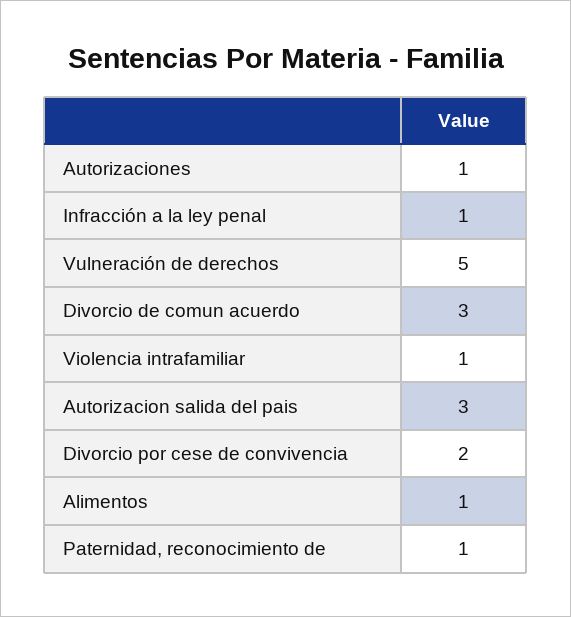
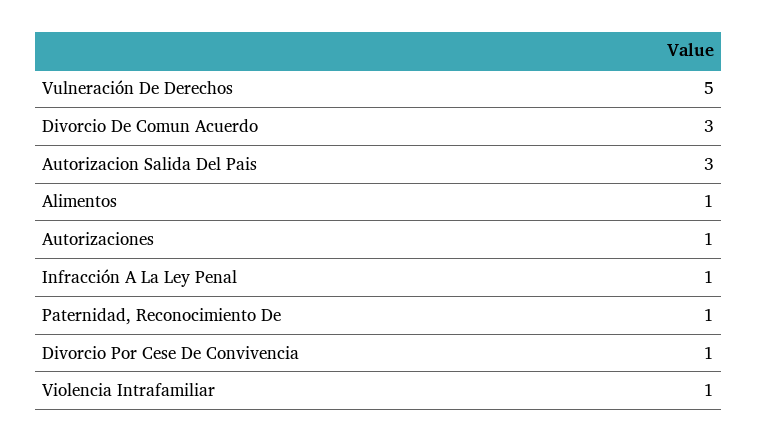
  {
    "Autorizaciones": 1,
    "Infracción a la ley penal": 1,
    "Vulneración de derechos": 5,
    "Divorcio de comun acuerdo": 3,
    "Violencia intrafamiliar": 1,
    "Autorizacion salida del pais": 3,
-   "Divorcio por cese de convivencia": 2,
+   "Divorcio por cese de convivencia": 1,
    "Alimentos": 1,
    "Paternidad, reconocimiento de": 1
  }

